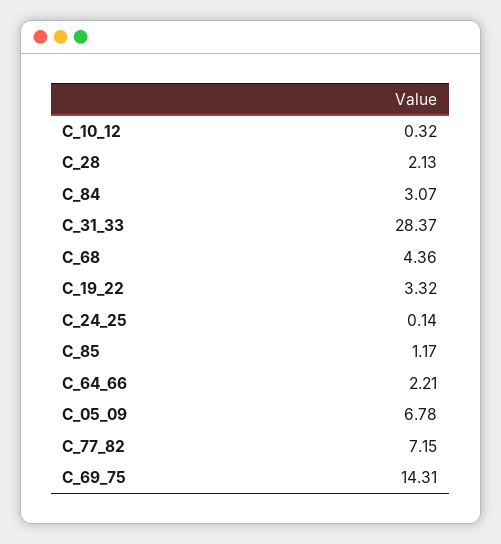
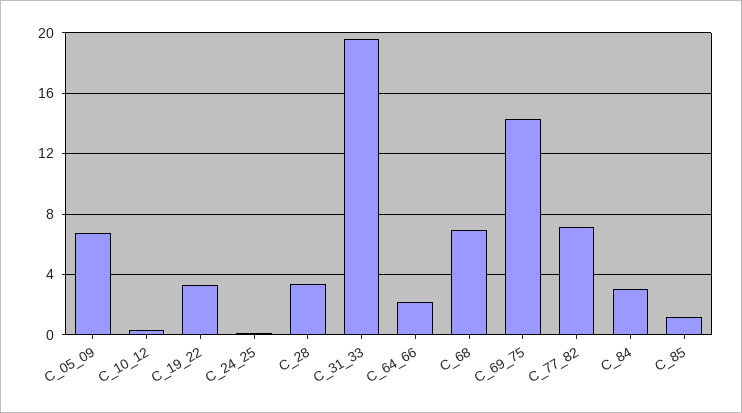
  {
    "C_10_12": 0.32,
-   "C_28": 2.13,
+   "C_28": 3.5,
    "C_84": 3.07,
-   "C_31_33": 28.37,
+   "C_31_33": 19.5,
-   "C_68": 4.36,
+   "C_68": 7,
    "C_19_22": 3.32,
    "C_24_25": 0.14,
    "C_85": 1.17,
    "C_64_66": 2.21,
    "C_05_09": 6.78,
    "C_77_82": 7.15,
    "C_69_75": 14.31
  }

